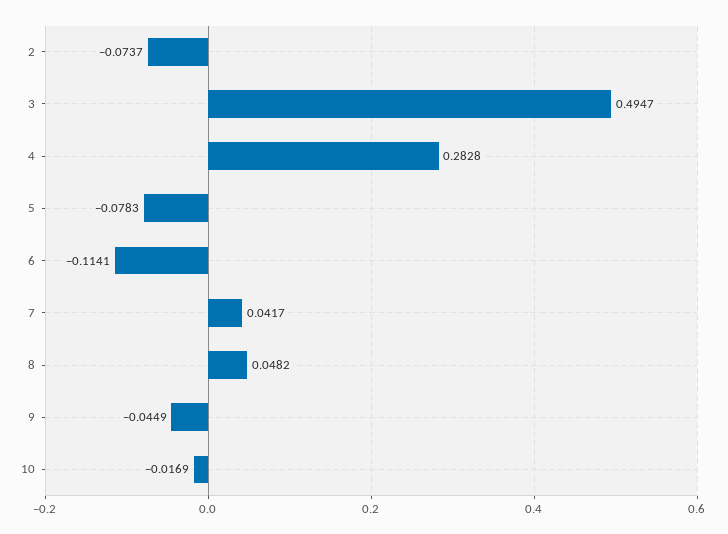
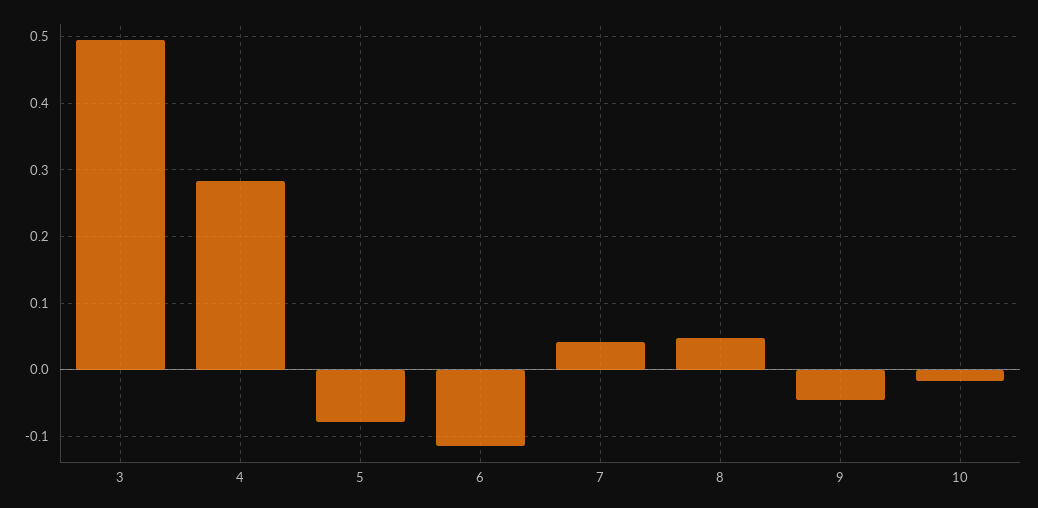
  {
-   "2": -0.0737,
    "3": 0.4947,
    "4": 0.2828,
    "5": -0.0783,
    "6": -0.1141,
    "7": 0.0417,
    "8": 0.0482,
    "9": -0.0449,
    "10": -0.0169
  }

